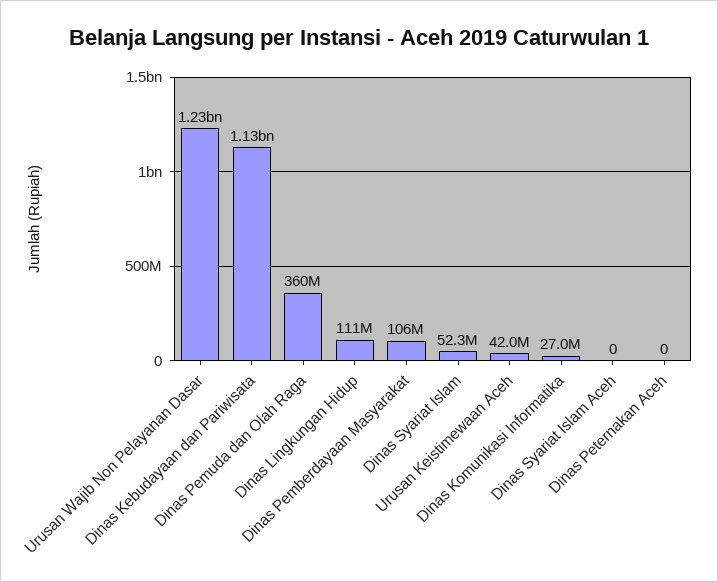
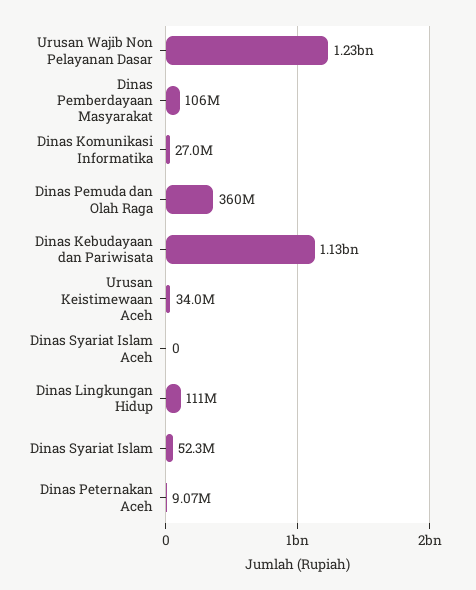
  {
    "Urusan Wajib Non Pelayanan Dasar": 1230000000,
    "Dinas Kebudayaan dan Pariwisata": 1130000000,
    "Dinas Pemuda dan Olah Raga": 360000000,
    "Dinas Lingkungan Hidup": 111000000,
    "Dinas Pemberdayaan Masyarakat": 106000000,
    "Dinas Syariat Islam": 52300000,
-   "Urusan Keistimewaan Aceh": 42000000,
+   "Urusan Keistimewaan Aceh": 34000000,
    "Dinas Komunikasi Informatika": 27000000,
    "Dinas Syariat Islam Aceh": 0,
-   "Dinas Peternakan Aceh": 0
+   "Dinas Peternakan Aceh": 9070000
  }

